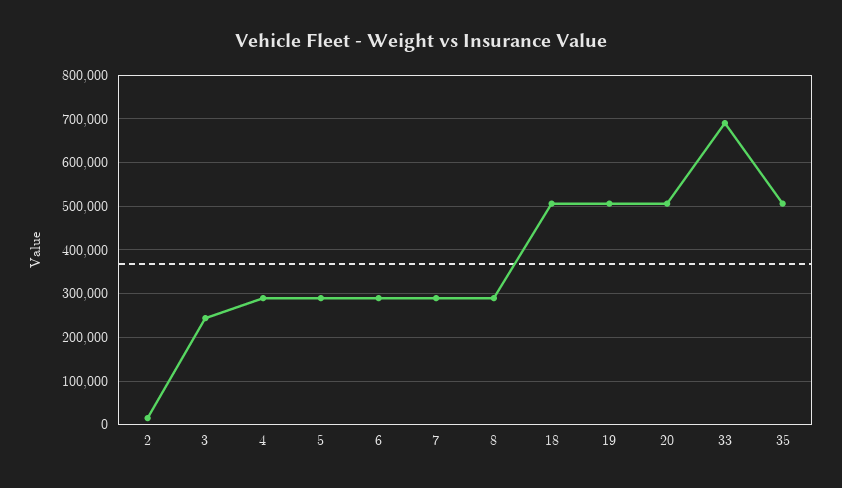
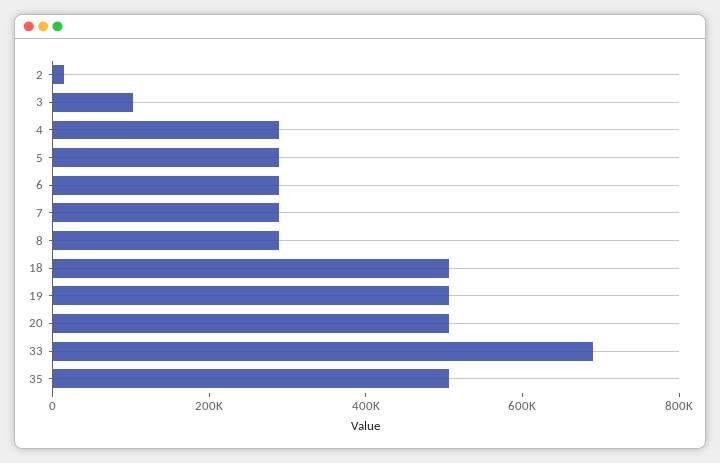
  {
    "2": 20000,
-   "3": 240000,
+   "3": 100000,
    "4": 280000,
    "5": 280000,
    "6": 280000,
    "7": 280000,
    "8": 280000,
    "18": 500000,
    "19": 500000,
    "20": 500000,
    "33": 700000,
    "35": 500000
  }

